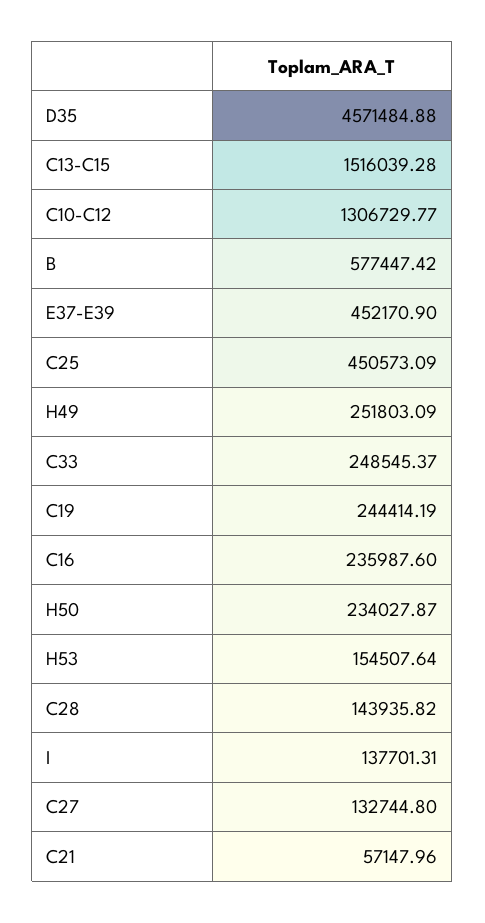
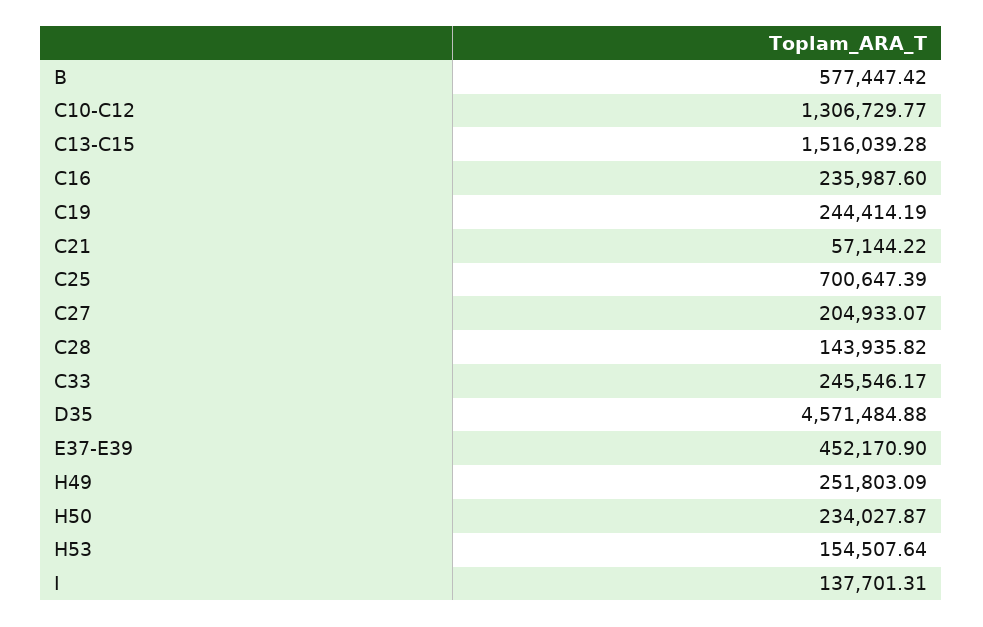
  {
    "D35": 4571484.88,
    "C13-C15": 1516039.28,
    "C10-C12": 1306729.77,
    "B": 577447.42,
    "E37-E39": 452170.9,
-   "C25": 450573.09,
+   "C25": 700647.39,
    "H49": 251803.09,
-   "C33": 248545.37,
+   "C33": 245546.17,
    "C19": 244414.19,
    "C16": 235987.6,
    "H50": 234027.87,
    "H53": 154507.64,
    "C28": 143935.82,
    "I": 137701.31,
-   "C27": 132744.8,
+   "C27": 204933.07,
-   "C21": 57147.96
+   "C21": 57144.22
  }

